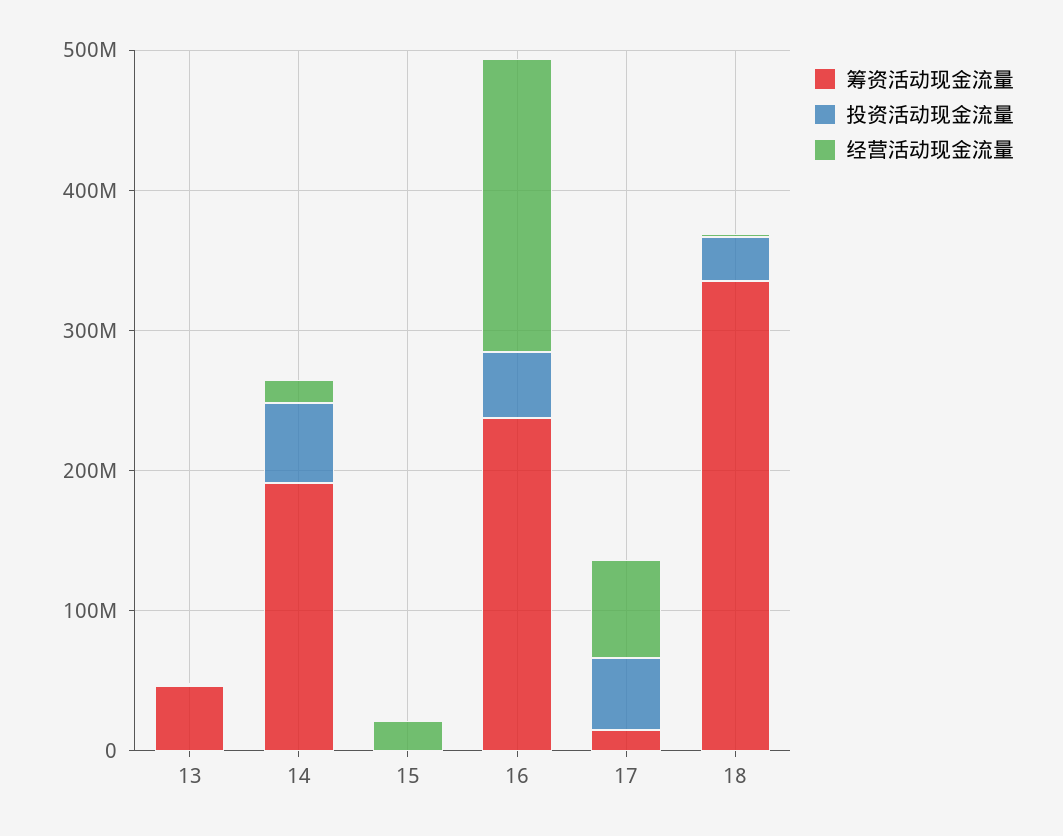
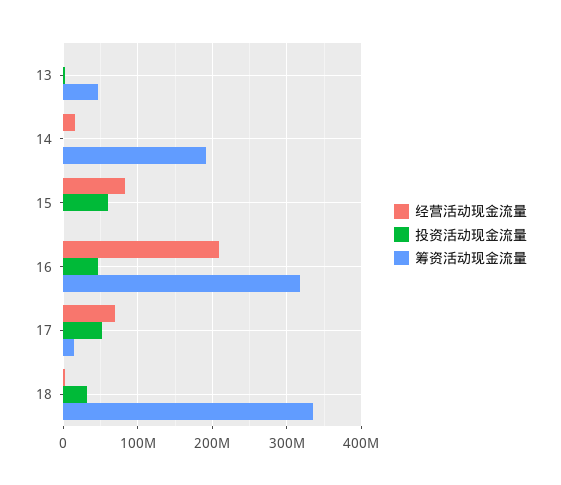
  {
    "筹资活动现金流量": {
      "13": 50000000,
      "14": 190000000,
      "15": 0,
-     "16": 240000000,
+     "16": 320000000,
      "17": 10000000,
      "18": 330000000
    },
    "投资活动现金流量": {
      "13": 0,
-     "14": 60000000,
+     "14": 0,
-     "15": 0,
+     "15": 60000000,
      "16": 50000000,
      "17": 50000000,
      "18": 30000000
    },
    "经营活动现金流量": {
      "13": 0,
      "14": 20000000,
-     "15": 20000000,
+     "15": 80000000,
      "16": 210000000,
      "17": 70000000,
      "18": 0
    }
  }

